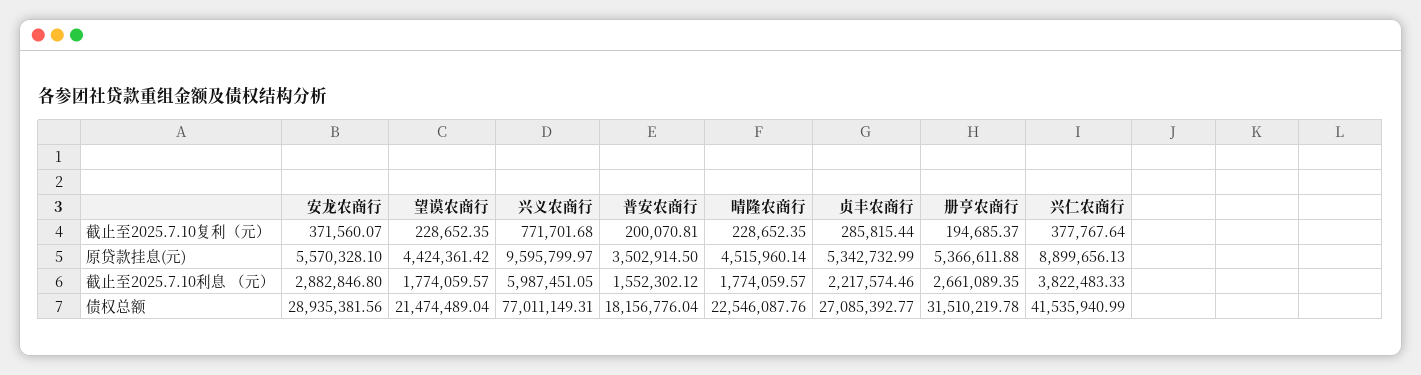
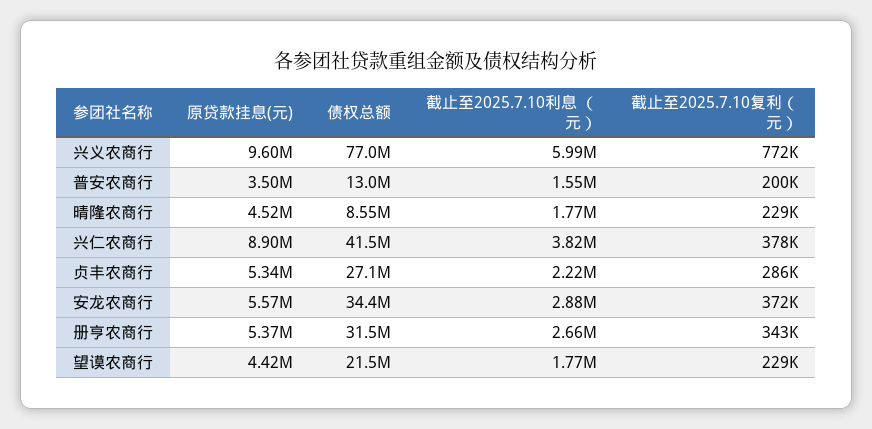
  {
    "安龙农商行": {
      "截止至2025.7.10复利（元）": 371560.07,
      "原贷款挂息(元)": 5570328.1,
      "截止至2025.7.10利息 （元）": 2882846.8,
-     "债权总额": 28935381.56
+     "债权总额": 34400000
    },
    "望谟农商行": {
      "截止至2025.7.10复利（元）": 228652.35,
      "原贷款挂息(元)": 4424361.42,
      "截止至2025.7.10利息 （元）": 1774059.57,
      "债权总额": 21474489.04
    },
    "兴义农商行": {
      "截止至2025.7.10复利（元）": 771701.68,
      "原贷款挂息(元)": 9595799.97,
      "截止至2025.7.10利息 （元）": 5987451.05,
      "债权总额": 77011149.31
    },
    "普安农商行": {
      "截止至2025.7.10复利（元）": 200070.81,
      "原贷款挂息(元)": 3502914.5,
      "截止至2025.7.10利息 （元）": 1552302.12,
-     "债权总额": 18156776.04
+     "债权总额": 13000000
    },
    "晴隆农商行": {
      "截止至2025.7.10复利（元）": 228652.35,
      "原贷款挂息(元)": 4515960.14,
      "截止至2025.7.10利息 （元）": 1774059.57,
-     "债权总额": 22546087.76
+     "债权总额": 8550000
    },
    "贞丰农商行": {
      "截止至2025.7.10复利（元）": 285815.44,
      "原贷款挂息(元)": 5342732.99,
      "截止至2025.7.10利息 （元）": 2217574.46,
      "债权总额": 27085392.77
    },
    "册亨农商行": {
-     "截止至2025.7.10复利（元）": 194685.37,
+     "截止至2025.7.10复利（元）": 343000,
      "原贷款挂息(元)": 5366611.88,
      "截止至2025.7.10利息 （元）": 2661089.35,
      "债权总额": 31510219.78
    },
    "兴仁农商行": {
      "截止至2025.7.10复利（元）": 377767.64,
      "原贷款挂息(元)": 8899656.13,
      "截止至2025.7.10利息 （元）": 3822483.33,
      "债权总额": 41535940.99
    }
  }

